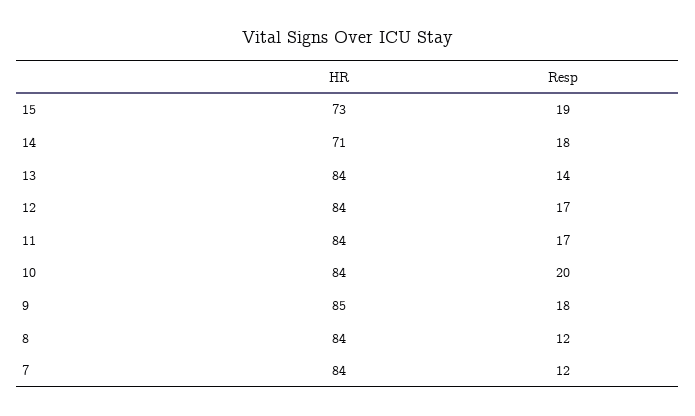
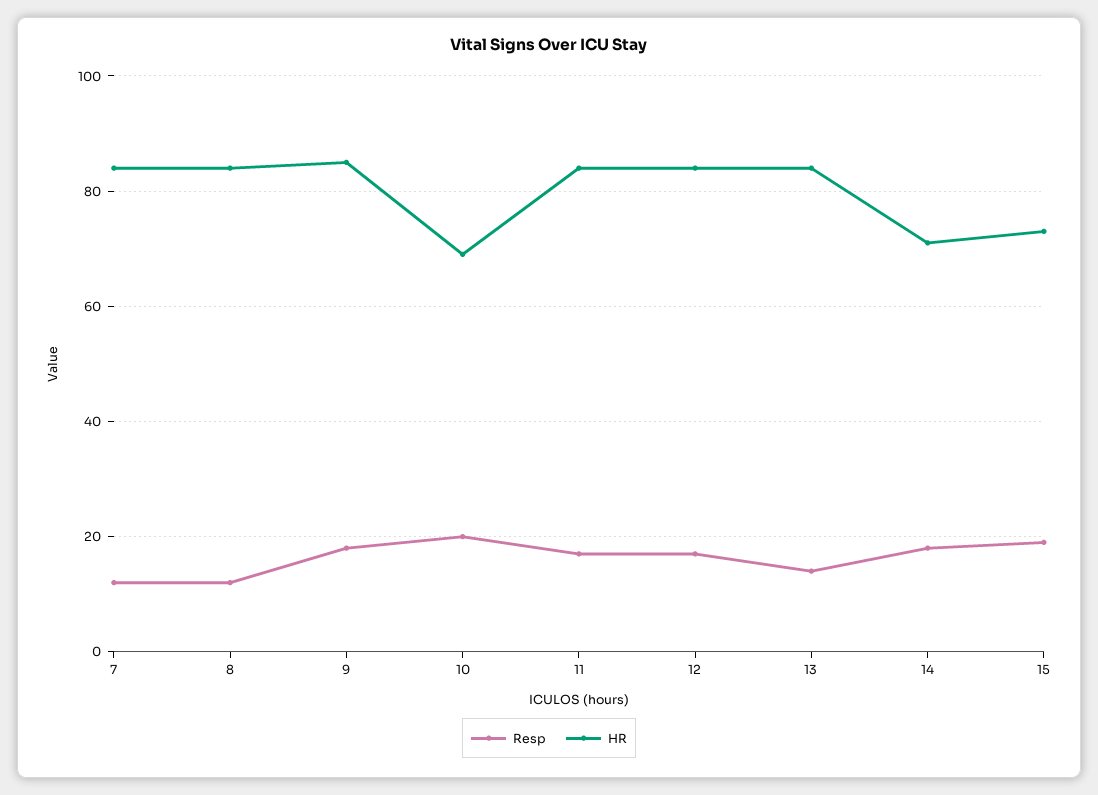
  {
    "HR": {
      "15": 73,
      "14": 71,
      "13": 84,
      "12": 84,
      "11": 84,
-     "10": 84,
+     "10": 70,
      "9": 85,
      "8": 84,
      "7": 84
    },
    "Resp": {
      "15": 19,
      "14": 18,
      "13": 14,
      "12": 17,
      "11": 17,
      "10": 20,
      "9": 18,
      "8": 12,
      "7": 12
    }
  }

